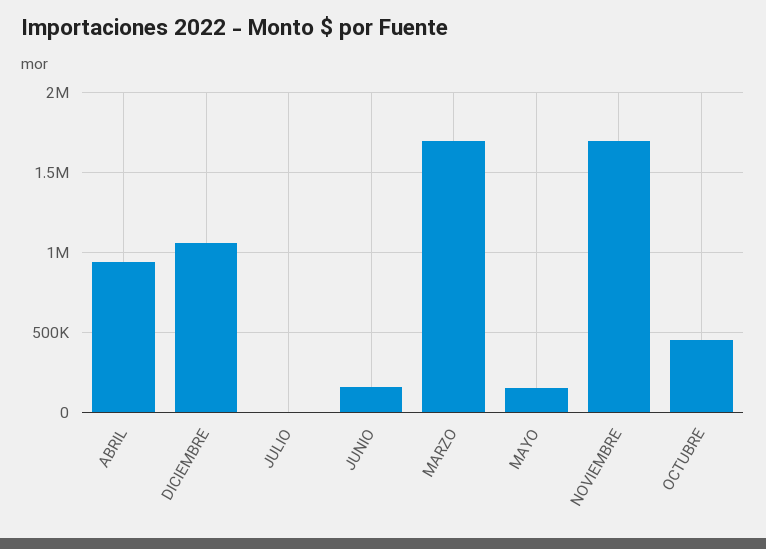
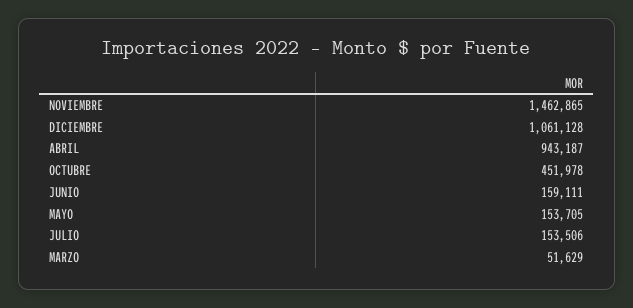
  {
    "ABRIL": 943187,
    "DICIEMBRE": 1061128,
-   "JULIO": 0,
+   "JULIO": 153506,
    "JUNIO": 159111,
-   "MARZO": 1700000,
+   "MARZO": 51629,
    "MAYO": 153705,
-   "NOVIEMBRE": 1700000,
+   "NOVIEMBRE": 1462865,
    "OCTUBRE": 451978
  }

